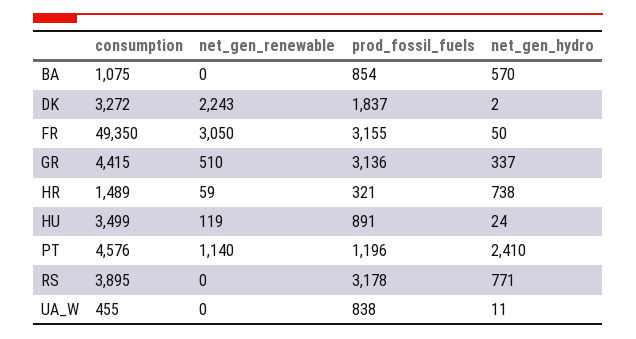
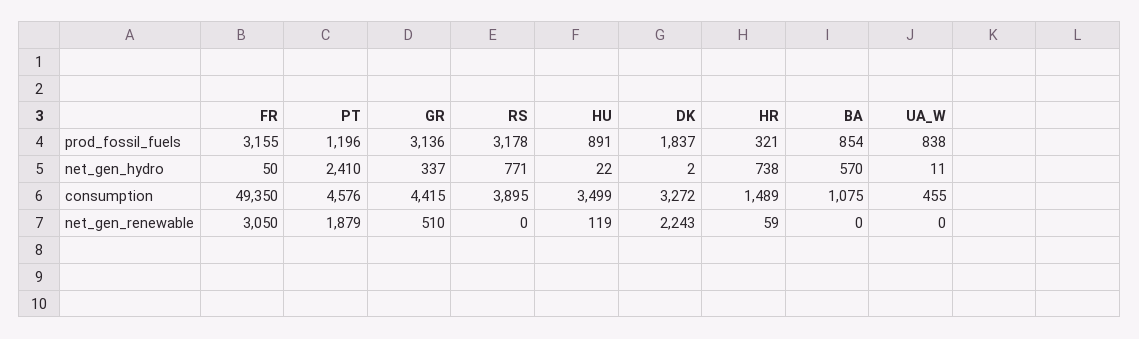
  {
    "consumption": {
      "BA": 1075,
      "DK": 3272,
      "FR": 49350,
      "GR": 4415,
      "HR": 1489,
      "HU": 3499,
      "PT": 4576,
      "RS": 3895,
      "UA_W": 455
    },
    "net_gen_renewable": {
      "BA": 0,
      "DK": 2243,
      "FR": 3050,
      "GR": 510,
      "HR": 59,
      "HU": 119,
-     "PT": 1140,
+     "PT": 1879,
      "RS": 0,
      "UA_W": 0
    },
    "prod_fossil_fuels": {
      "BA": 854,
      "DK": 1837,
      "FR": 3155,
      "GR": 3136,
      "HR": 321,
      "HU": 891,
      "PT": 1196,
      "RS": 3178,
      "UA_W": 838
    },
    "net_gen_hydro": {
      "BA": 570,
      "DK": 2,
      "FR": 50,
      "GR": 337,
      "HR": 738,
-     "HU": 24,
+     "HU": 22,
      "PT": 2410,
      "RS": 771,
      "UA_W": 11
    }
  }

